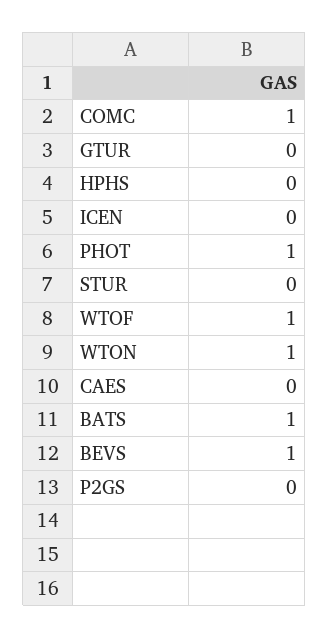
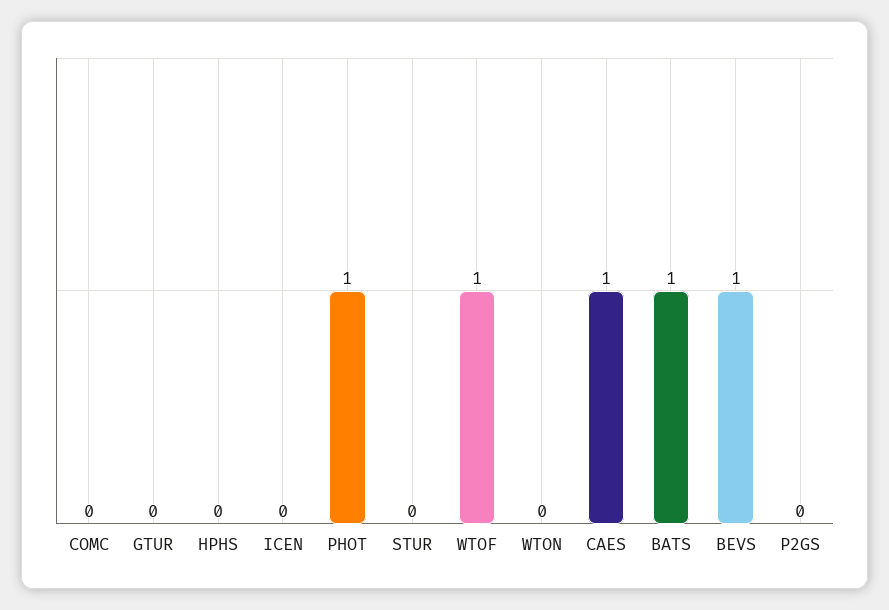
  {
-   "COMC": 1,
+   "COMC": 0,
    "GTUR": 0,
    "HPHS": 0,
    "ICEN": 0,
    "PHOT": 1,
    "STUR": 0,
    "WTOF": 1,
-   "WTON": 1,
+   "WTON": 0,
-   "CAES": 0,
+   "CAES": 1,
    "BATS": 1,
    "BEVS": 1,
    "P2GS": 0
  }

